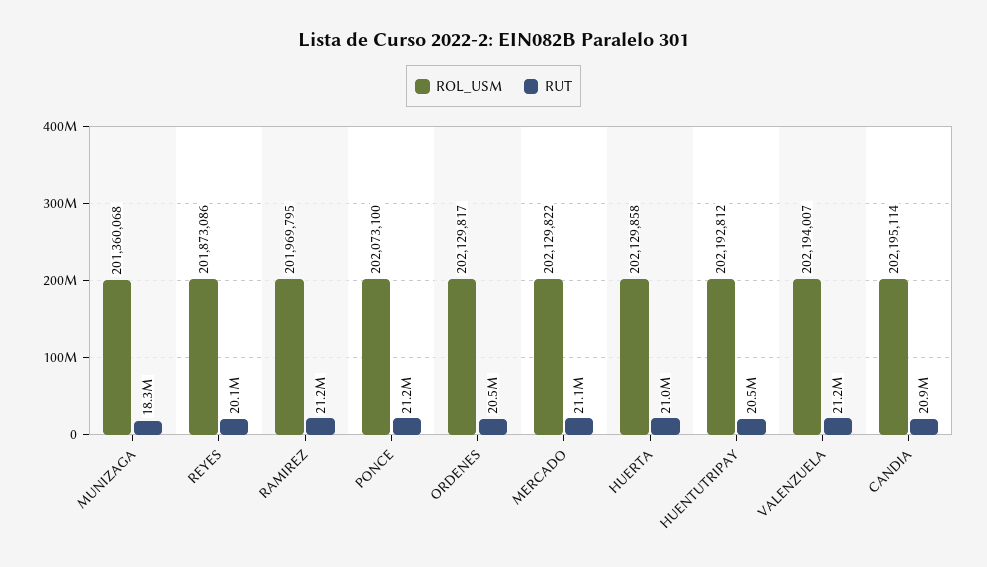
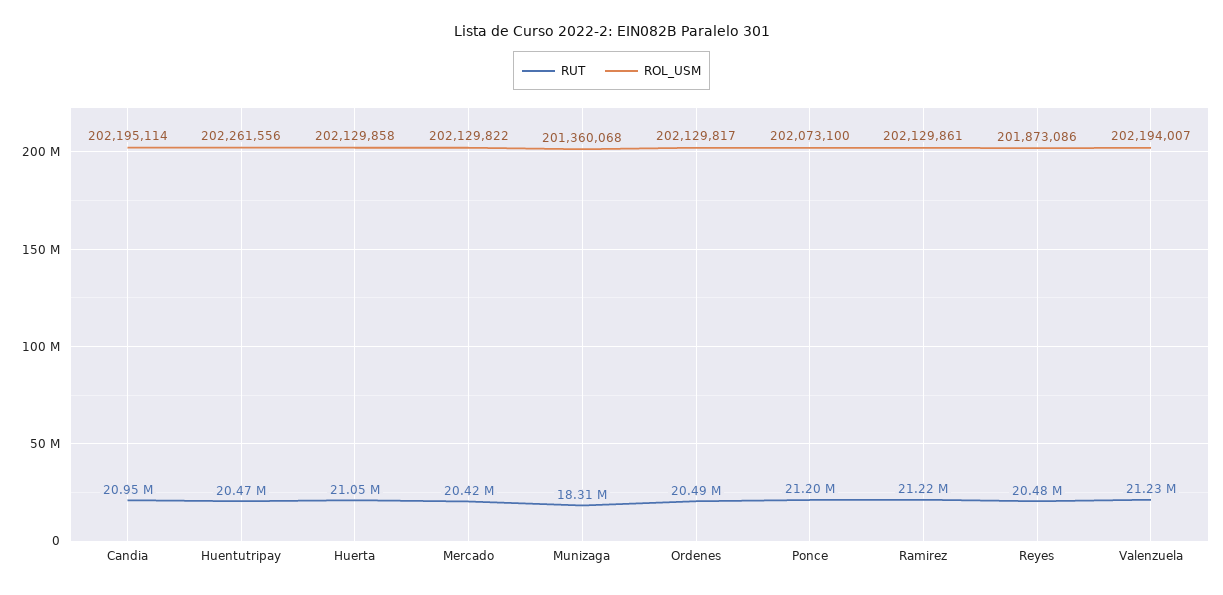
  {
    "ROL_USM": {
      "MUNIZAGA": 201360068,
      "REYES": 201873086,
-     "RAMIREZ": 201969795,
+     "RAMIREZ": 202129861,
      "PONCE": 202073100,
      "ORDENES": 202129817,
      "MERCADO": 202129822,
      "HUERTA": 202129858,
-     "HUENTUTRIPAY": 202192812,
+     "HUENTUTRIPAY": 202261556,
      "VALENZUELA": 202194007,
      "CANDIA": 202195114
    },
    "RUT": {
      "MUNIZAGA": 18310000,
-     "REYES": 20100000,
+     "REYES": 20480000,
      "RAMIREZ": 21220000,
      "PONCE": 21200000,
      "ORDENES": 20490000,
-     "MERCADO": 21100000,
+     "MERCADO": 20420000,
      "HUERTA": 21050000,
      "HUENTUTRIPAY": 20470000,
      "VALENZUELA": 21230000,
      "CANDIA": 20950000
    }
  }

